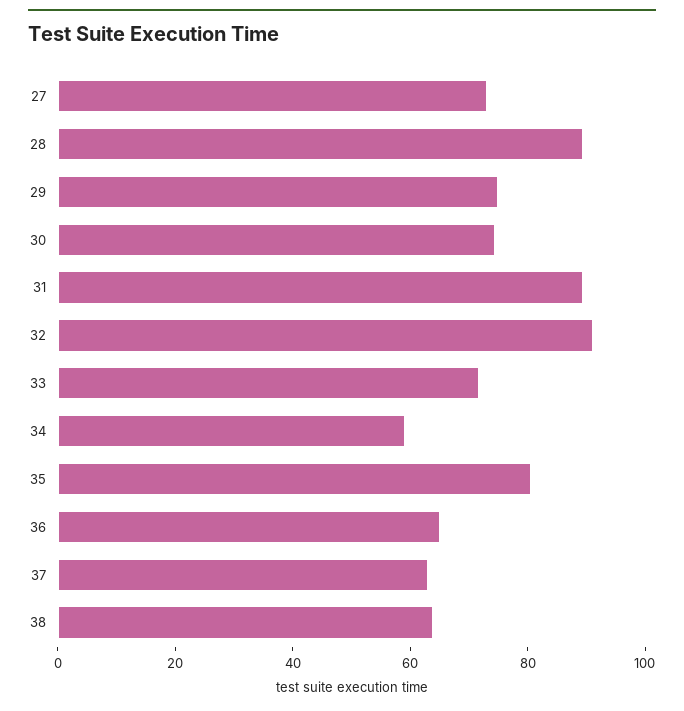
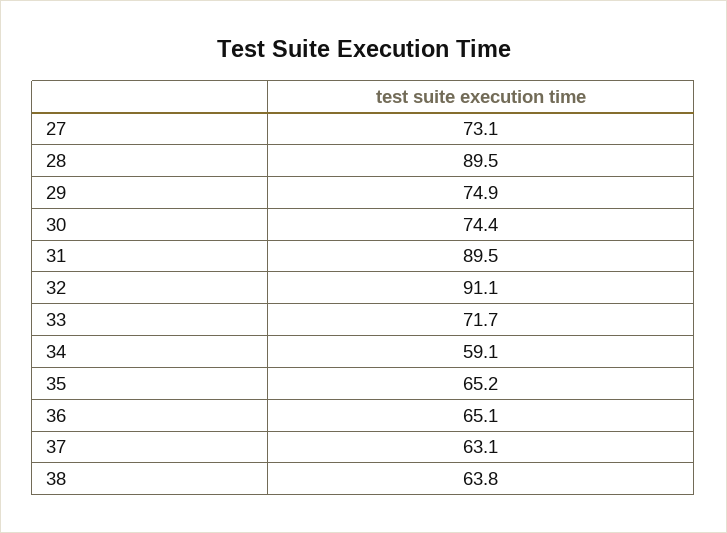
  {
    "27": 73.1,
    "28": 89.5,
    "29": 74.9,
    "30": 74.4,
    "31": 89.5,
    "32": 91.1,
    "33": 71.7,
    "34": 59.1,
-   "35": 80,
+   "35": 65.2,
    "36": 65.1,
    "37": 63.1,
    "38": 63.8
  }

